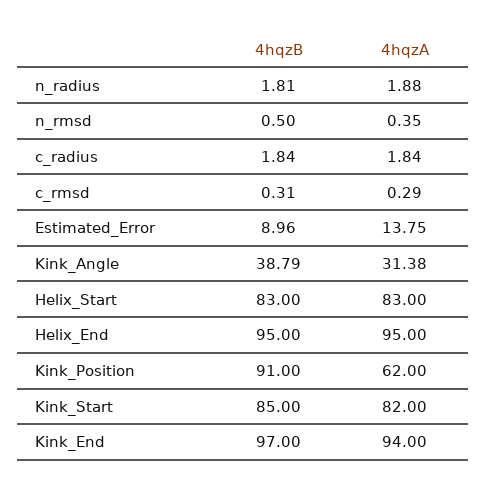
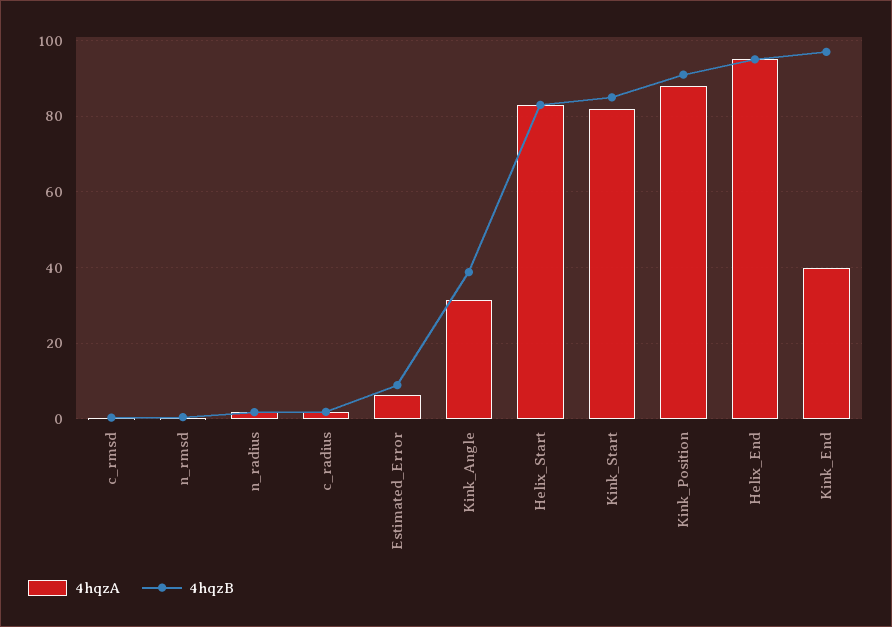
  {
    "4hqzB": {
      "n_radius": 1.81,
      "n_rmsd": 0.5,
      "c_radius": 1.84,
      "c_rmsd": 0.31,
      "Estimated_Error": 8.96,
      "Kink_Angle": 38.79,
      "Helix_Start": 83,
      "Helix_End": 95,
      "Kink_Position": 91,
      "Kink_Start": 85,
      "Kink_End": 97
    },
    "4hqzA": {
      "n_radius": 1.88,
      "n_rmsd": 0.35,
      "c_radius": 1.84,
      "c_rmsd": 0.29,
-     "Estimated_Error": 13.75,
+     "Estimated_Error": 6,
      "Kink_Angle": 31.38,
      "Helix_Start": 83,
      "Helix_End": 95,
-     "Kink_Position": 62,
+     "Kink_Position": 88,
      "Kink_Start": 82,
-     "Kink_End": 94
+     "Kink_End": 40
    }
  }

